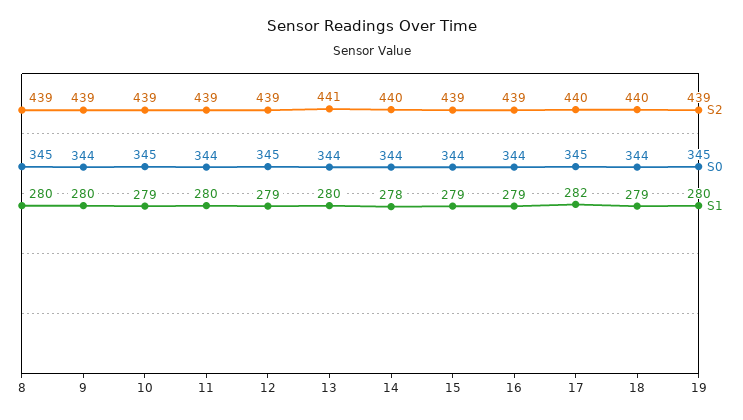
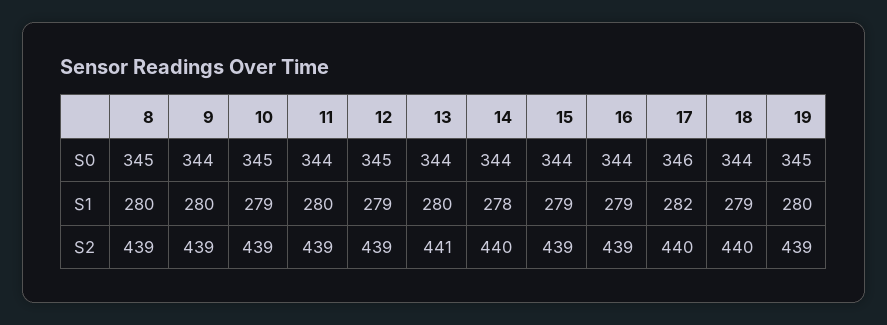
  {
    "S2": {
      "8": 439,
      "9": 439,
      "10": 439,
      "11": 439,
      "12": 439,
      "13": 441,
      "14": 440,
      "15": 439,
      "16": 439,
      "17": 440,
      "18": 440,
      "19": 439
    },
    "S0": {
      "8": 345,
      "9": 344,
      "10": 345,
      "11": 344,
      "12": 345,
      "13": 344,
      "14": 344,
      "15": 344,
      "16": 344,
-     "17": 345,
+     "17": 346,
      "18": 344,
      "19": 345
    },
    "S1": {
      "8": 280,
      "9": 280,
      "10": 279,
      "11": 280,
      "12": 279,
      "13": 280,
      "14": 278,
      "15": 279,
      "16": 279,
      "17": 282,
      "18": 279,
      "19": 280
    }
  }

